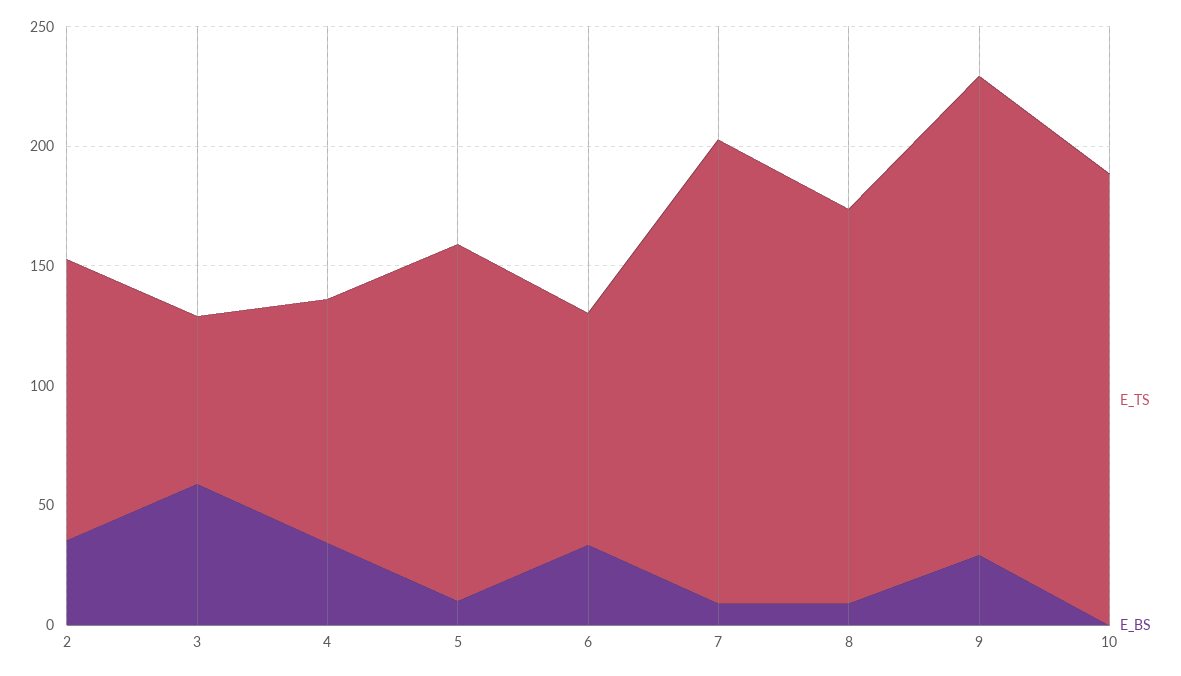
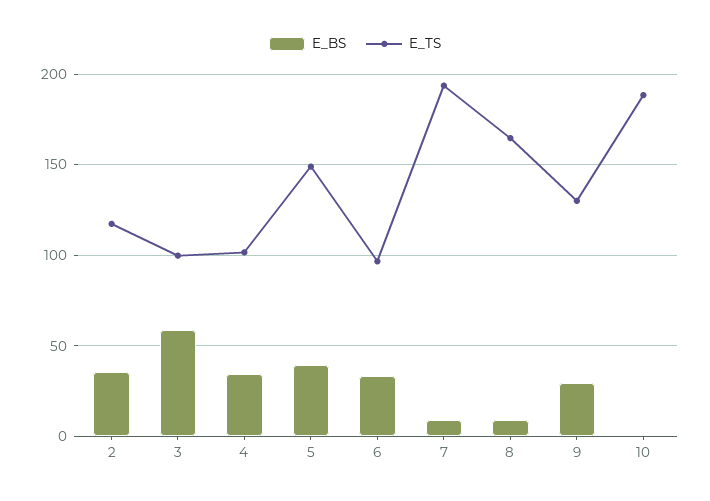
  {
    "E_TS": {
      "2": 115,
-     "3": 70,
+     "3": 100,
      "4": 100,
      "5": 150,
      "6": 95,
      "7": 195,
      "8": 165,
-     "9": 200,
+     "9": 130,
      "10": 190
    },
    "E_BS": {
      "2": 35,
      "3": 60,
      "4": 35,
-     "5": 10,
+     "5": 40,
      "6": 35,
      "7": 10,
      "8": 10,
      "9": 30,
      "10": 0
    }
  }

